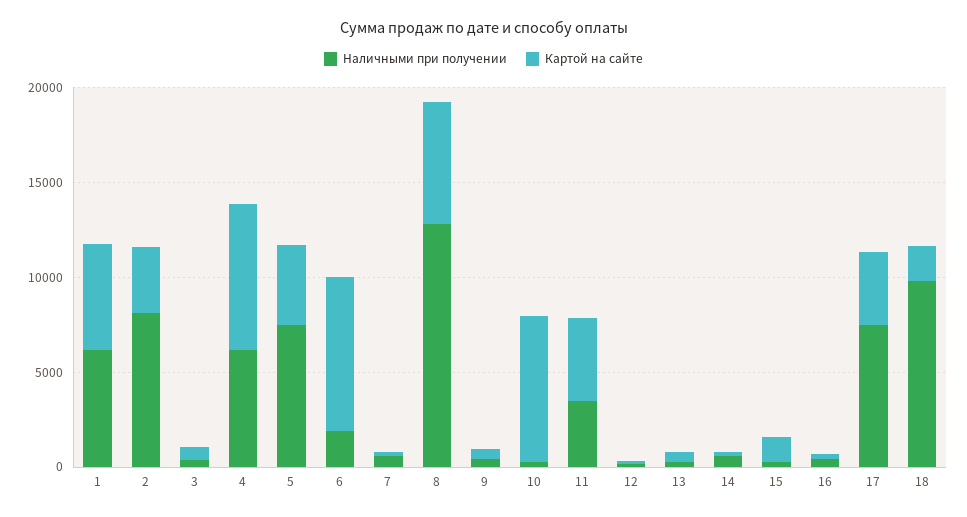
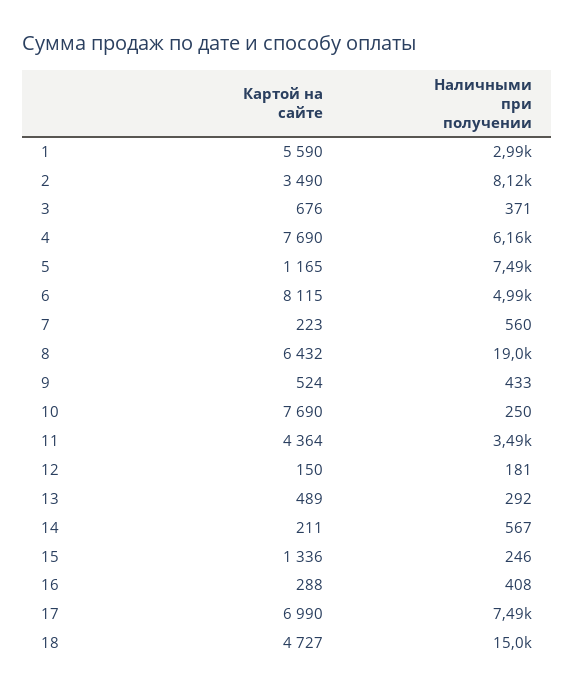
  {
    "Наличными при получении": {
-     "1": 6000,
+     "1": 2990,
      "2": 8120,
      "3": 371,
      "4": 6160,
      "5": 7490,
-     "6": 2000,
+     "6": 4990,
      "7": 560,
-     "8": 13000,
+     "8": 19000,
      "9": 433,
      "10": 250,
      "11": 3490,
      "12": 181,
      "13": 292,
      "14": 567,
      "15": 246,
      "16": 408,
      "17": 7490,
-     "18": 10000
+     "18": 15000
    },
    "Картой на сайте": {
      "1": 5590,
      "2": 3490,
      "3": 676,
      "4": 7690,
-     "5": 4000,
+     "5": 1165,
      "6": 8115,
      "7": 223,
      "8": 6432,
      "9": 524,
      "10": 7690,
      "11": 4364,
      "12": 150,
      "13": 489,
      "14": 211,
      "15": 1336,
      "16": 288,
-     "17": 4000,
+     "17": 6990,
-     "18": 2000
+     "18": 4727
    }
  }

